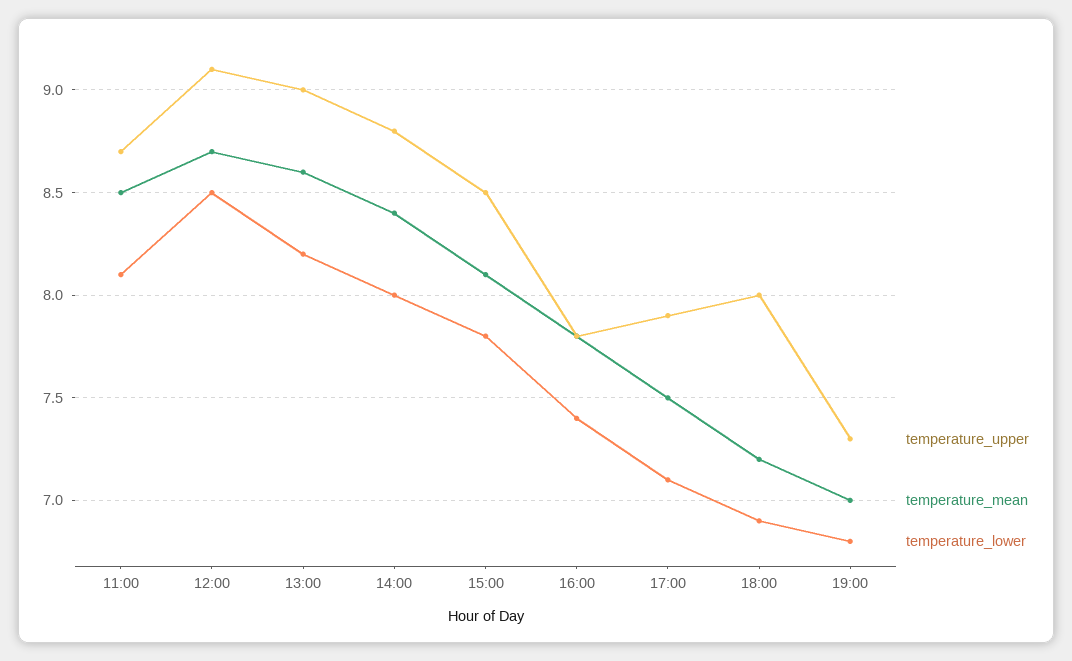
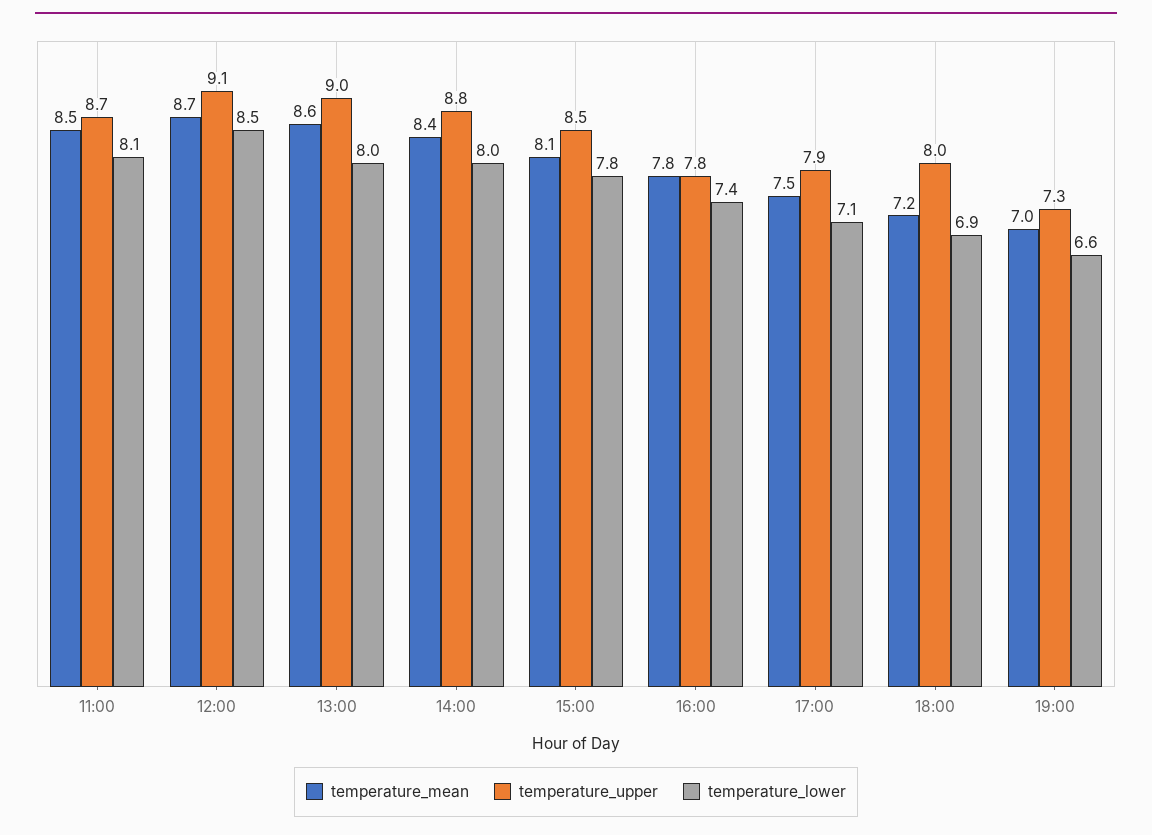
  {
    "temperature_upper": {
      "11:00": 8.7,
      "12:00": 9.1,
      "13:00": 9,
      "14:00": 8.8,
      "15:00": 8.5,
      "16:00": 7.8,
      "17:00": 7.9,
      "18:00": 8,
      "19:00": 7.3
    },
    "temperature_mean": {
      "11:00": 8.5,
      "12:00": 8.7,
      "13:00": 8.6,
      "14:00": 8.4,
      "15:00": 8.1,
      "16:00": 7.8,
      "17:00": 7.5,
      "18:00": 7.2,
      "19:00": 7
    },
    "temperature_lower": {
      "11:00": 8.1,
      "12:00": 8.5,
-     "13:00": 8.2,
+     "13:00": 8,
      "14:00": 8,
      "15:00": 7.8,
      "16:00": 7.4,
      "17:00": 7.1,
      "18:00": 6.9,
-     "19:00": 6.8
+     "19:00": 6.6
    }
  }

